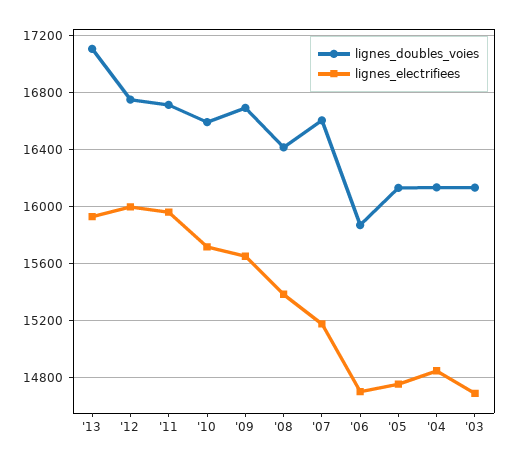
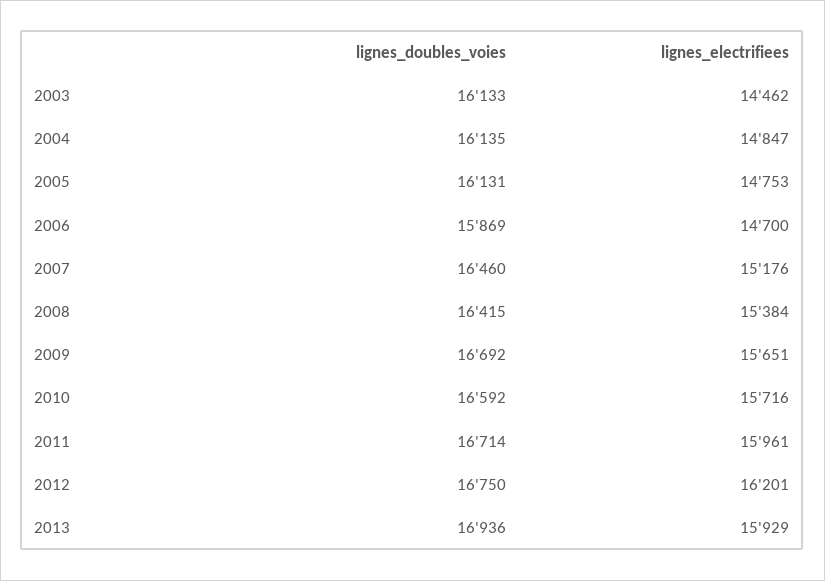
  {
    "lignes_doubles_voies": {
-     "'13": 17100,
+     "'13": 16936,
      "'12": 16750,
      "'11": 16714,
      "'10": 16592,
      "'09": 16692,
      "'08": 16415,
-     "'07": 16600,
+     "'07": 16460,
      "'06": 15869,
      "'05": 16131,
      "'04": 16135,
      "'03": 16133
    },
    "lignes_electrifiees": {
      "'13": 15929,
-     "'12": 16000,
+     "'12": 16201,
      "'11": 15961,
      "'10": 15716,
      "'09": 15651,
      "'08": 15384,
      "'07": 15176,
      "'06": 14700,
      "'05": 14753,
      "'04": 14847,
-     "'03": 14700
+     "'03": 14462
    }
  }

